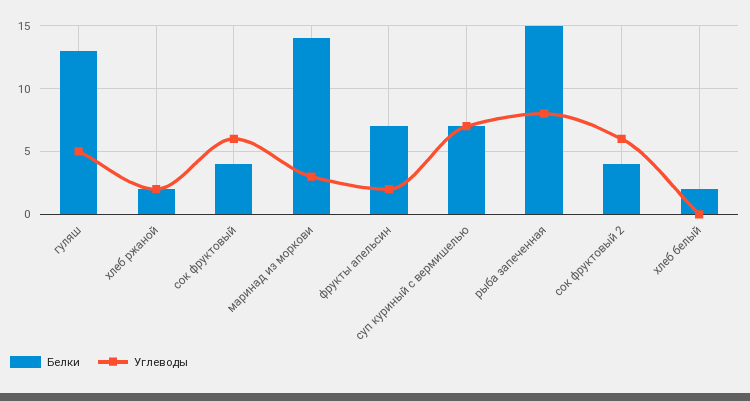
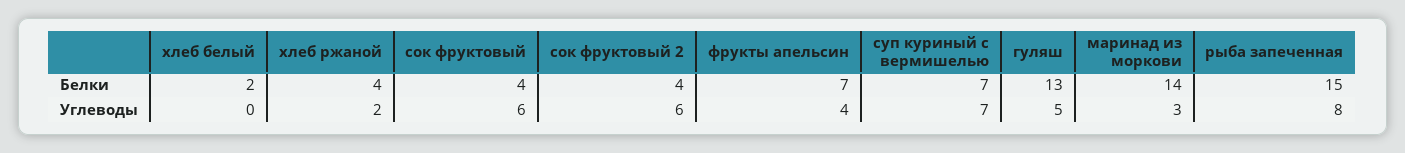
  {
    "Белки": {
      "гуляш": 13,
-     "хлеб ржаной": 2,
+     "хлеб ржаной": 4,
      "сок фруктовый": 4,
      "маринад из моркови": 14,
      "фрукты апельсин": 7,
      "суп куриный с вермишелью": 7,
      "рыба запеченная": 15,
      "сок фруктовый 2": 4,
      "хлеб белый": 2
    },
    "Углеводы": {
      "гуляш": 5,
      "хлеб ржаной": 2,
      "сок фруктовый": 6,
      "маринад из моркови": 3,
-     "фрукты апельсин": 2,
+     "фрукты апельсин": 4,
      "суп куриный с вермишелью": 7,
      "рыба запеченная": 8,
      "сок фруктовый 2": 6,
      "хлеб белый": 0
    }
  }

